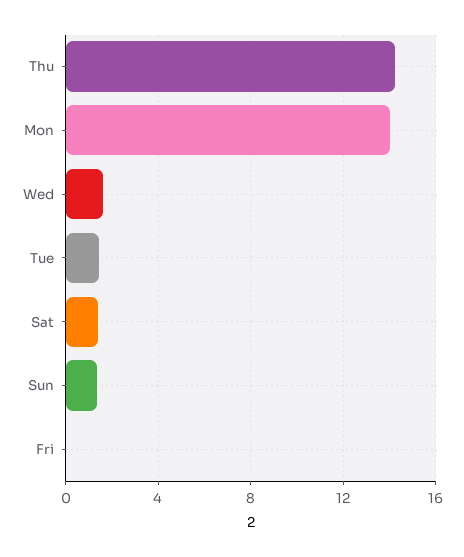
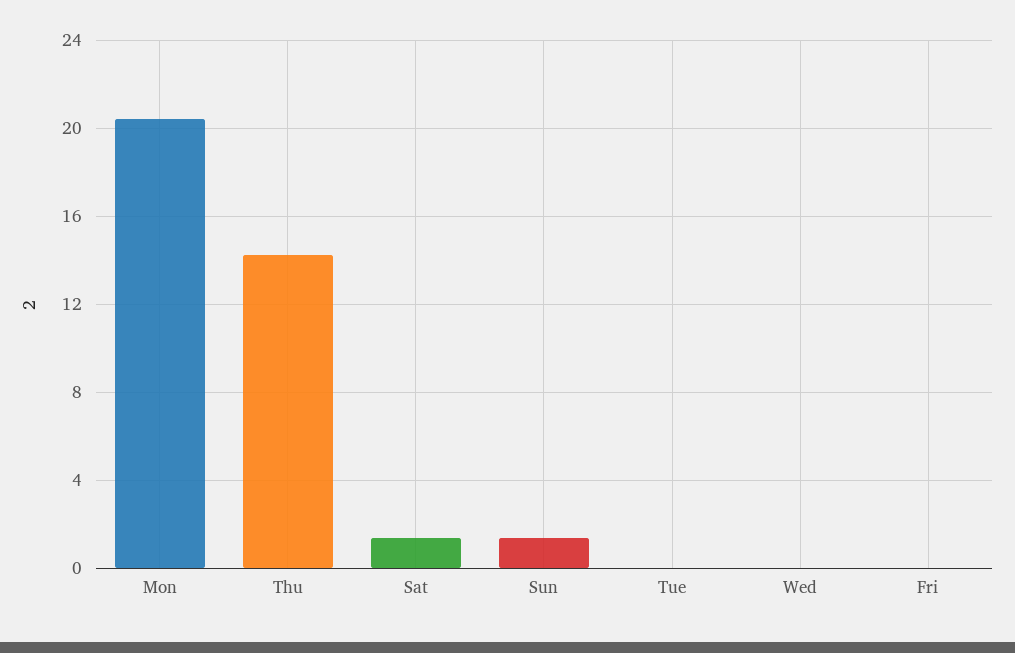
  {
    "Thu": 14.5,
-   "Mon": 14,
+   "Mon": 20.5,
-   "Wed": 1.5,
+   "Wed": 0,
-   "Tue": 1.5,
+   "Tue": 0,
    "Sat": 1.5,
    "Sun": 1.5,
    "Fri": 0
  }

